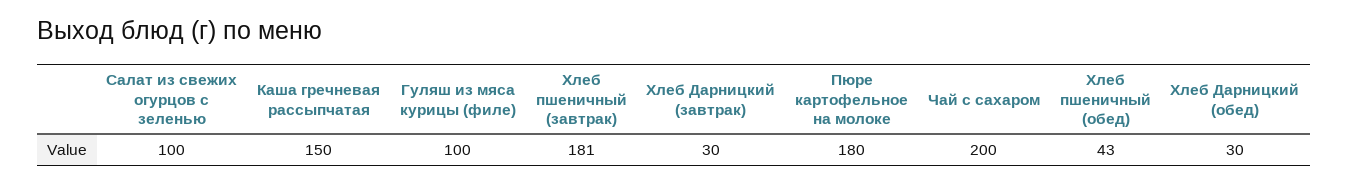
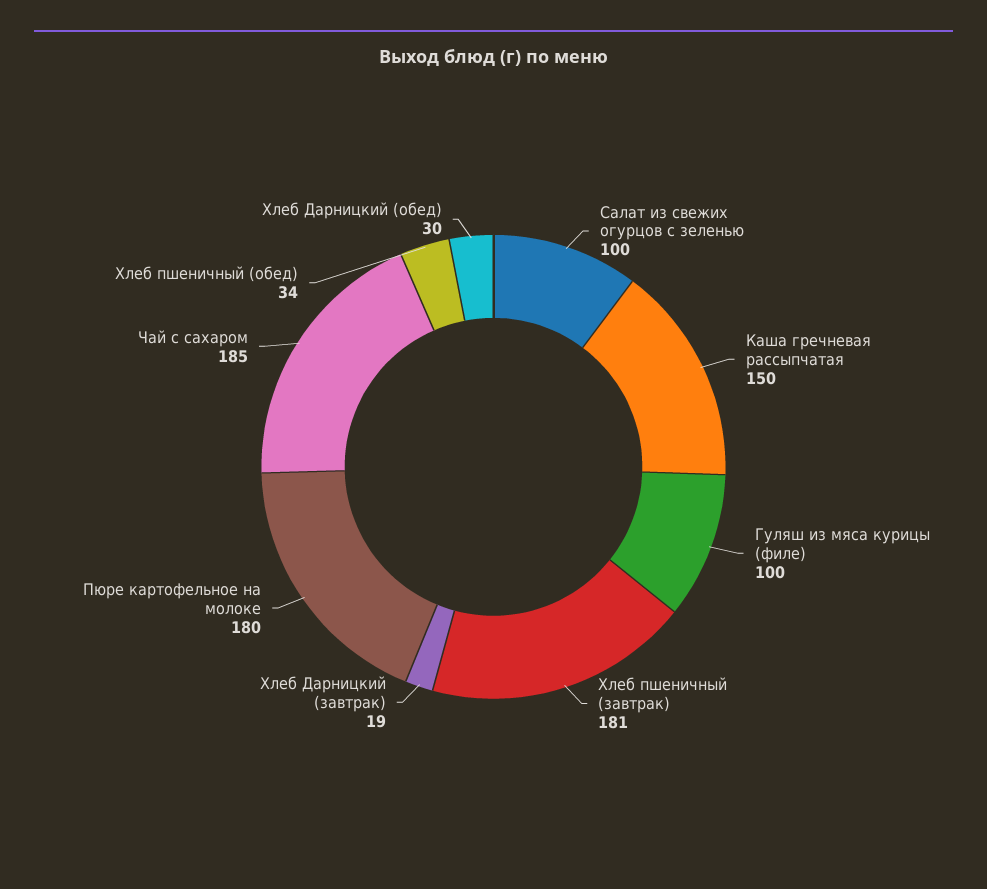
  {
    "Салат из свежих огурцов с зеленью": 100,
    "Каша гречневая рассыпчатая": 150,
    "Гуляш из мяса курицы (филе)": 100,
    "Хлеб пшеничный (завтрак)": 181,
-   "Хлеб Дарницкий (завтрак)": 30,
+   "Хлеб Дарницкий (завтрак)": 19,
    "Пюре картофельное на молоке": 180,
-   "Чай с сахаром": 200,
+   "Чай с сахаром": 185,
-   "Хлеб пшеничный (обед)": 43,
+   "Хлеб пшеничный (обед)": 34,
    "Хлеб Дарницкий (обед)": 30
  }

